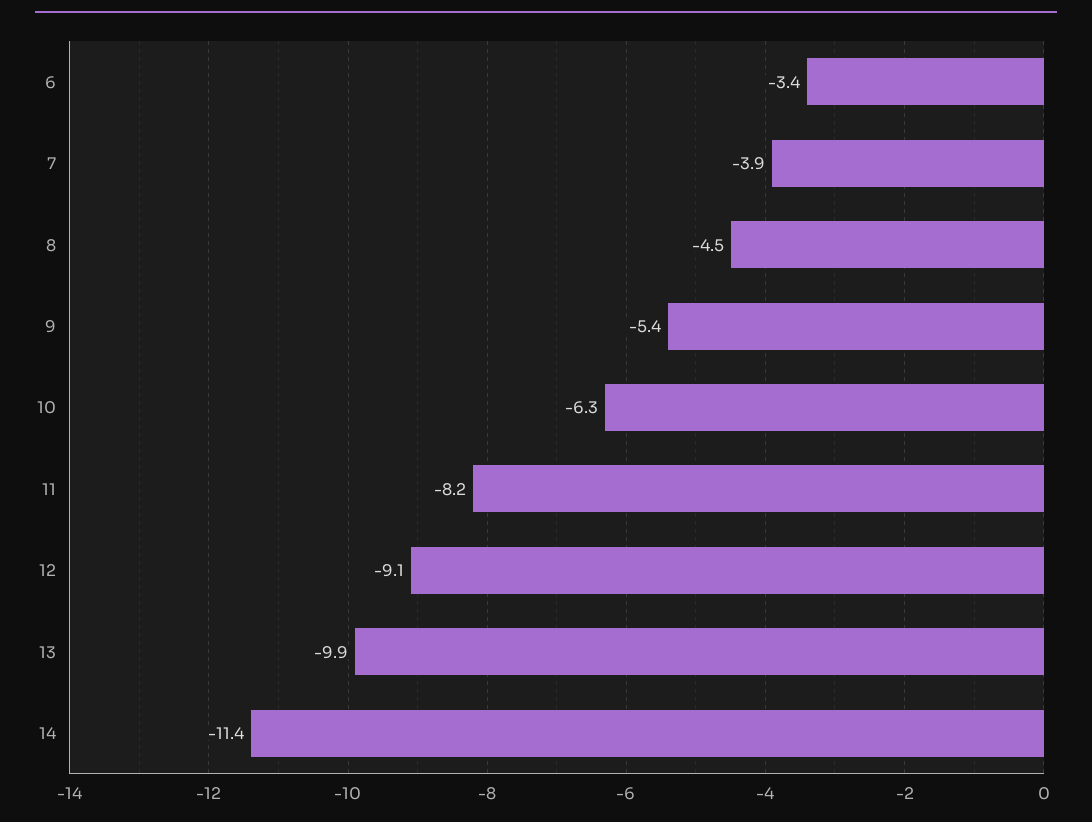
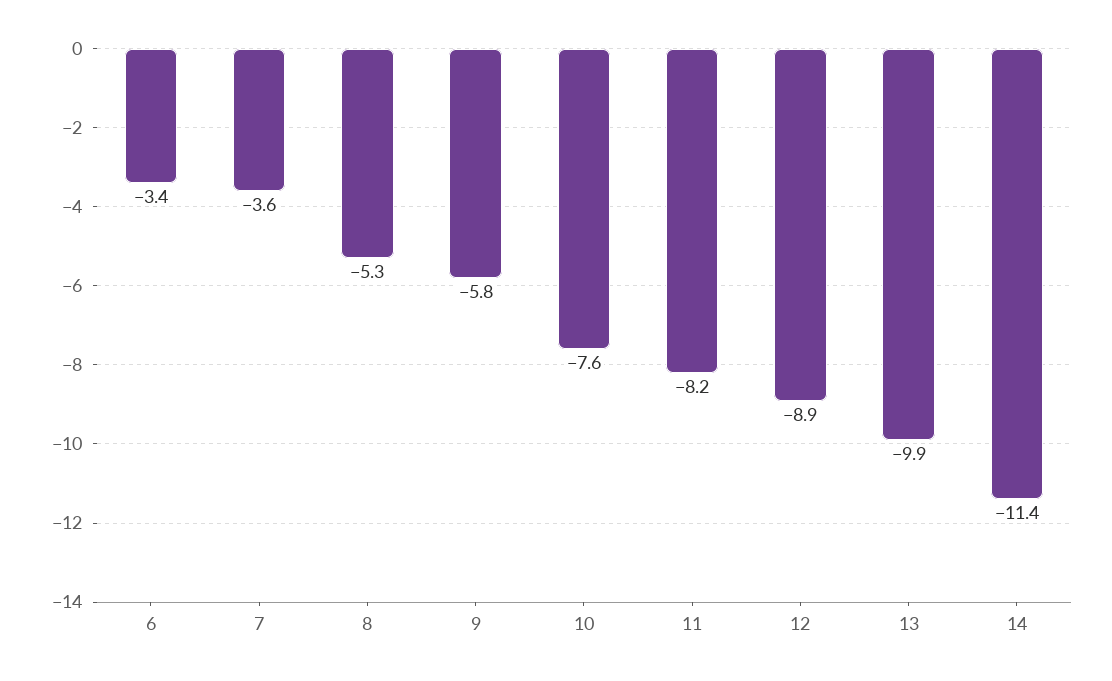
  {
    "6": -3.4,
-   "7": -3.9,
+   "7": -3.6,
-   "8": -4.5,
+   "8": -5.3,
-   "9": -5.4,
+   "9": -5.8,
-   "10": -6.3,
+   "10": -7.6,
    "11": -8.2,
-   "12": -9.1,
+   "12": -8.9,
    "13": -9.9,
    "14": -11.4
  }

